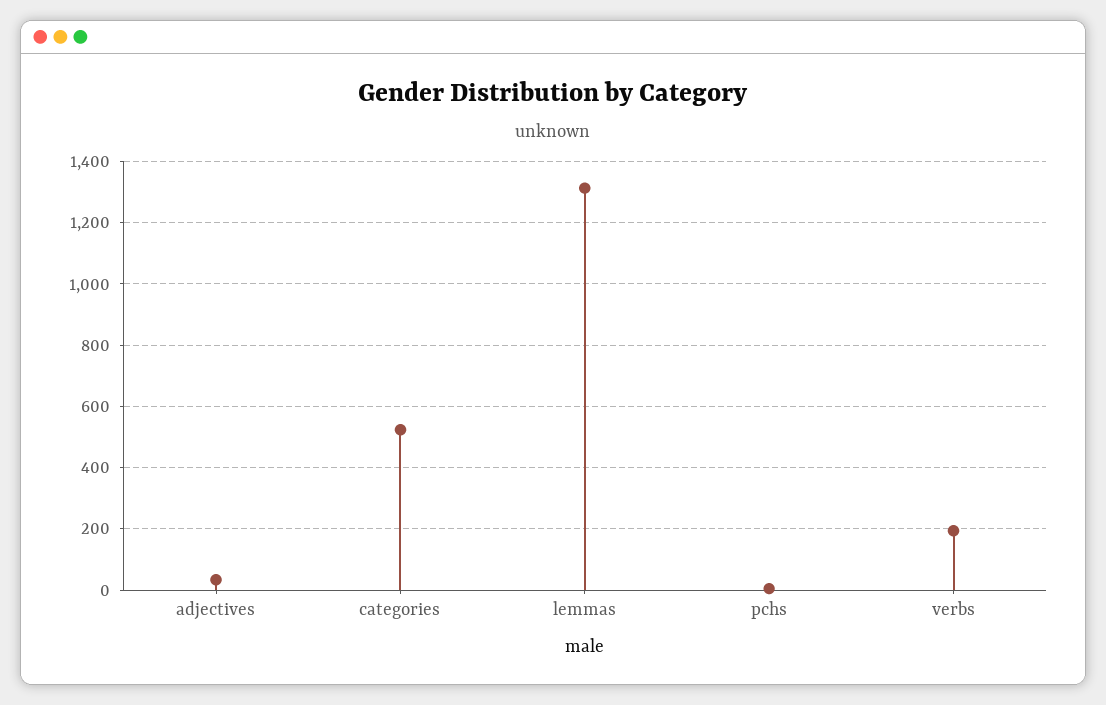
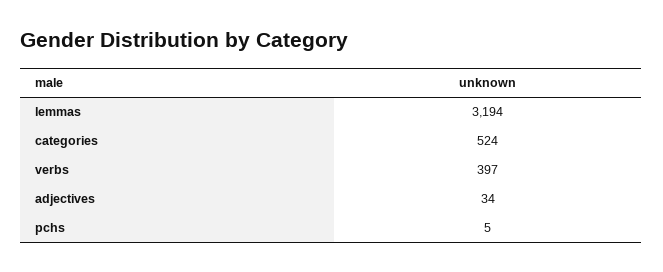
  {
    "adjectives": 34,
    "categories": 524,
-   "lemmas": 1320,
+   "lemmas": 3194,
    "pchs": 5,
-   "verbs": 200
+   "verbs": 397
  }

